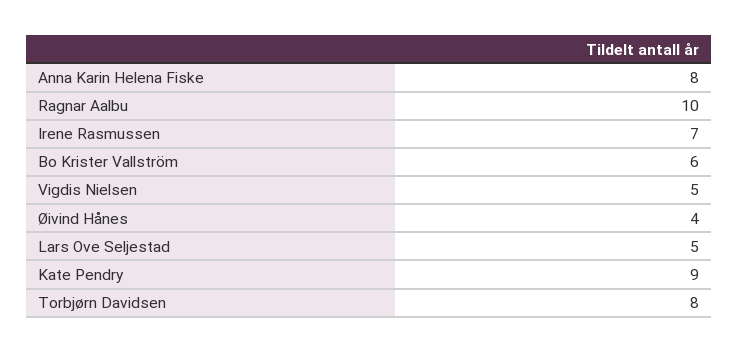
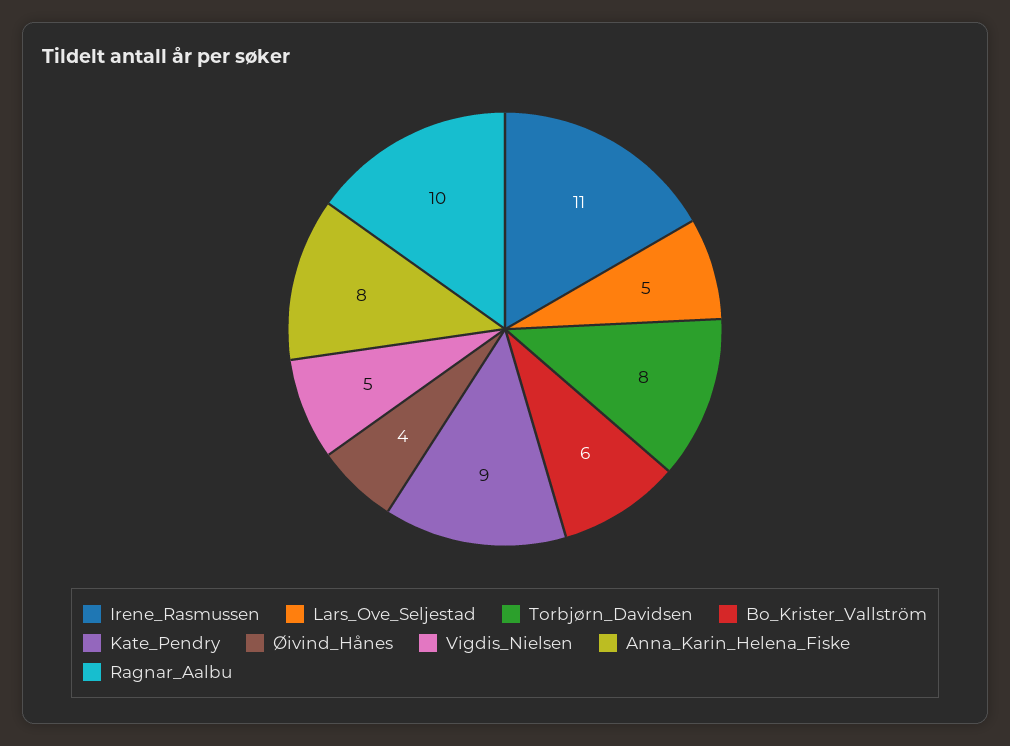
  {
    "Anna Karin Helena Fiske": 8,
    "Ragnar Aalbu": 10,
-   "Irene Rasmussen": 7,
+   "Irene Rasmussen": 11,
    "Bo Krister Vallström": 6,
    "Vigdis Nielsen": 5,
    "Øivind Hånes": 4,
    "Lars Ove Seljestad": 5,
    "Kate Pendry": 9,
    "Torbjørn Davidsen": 8
  }

